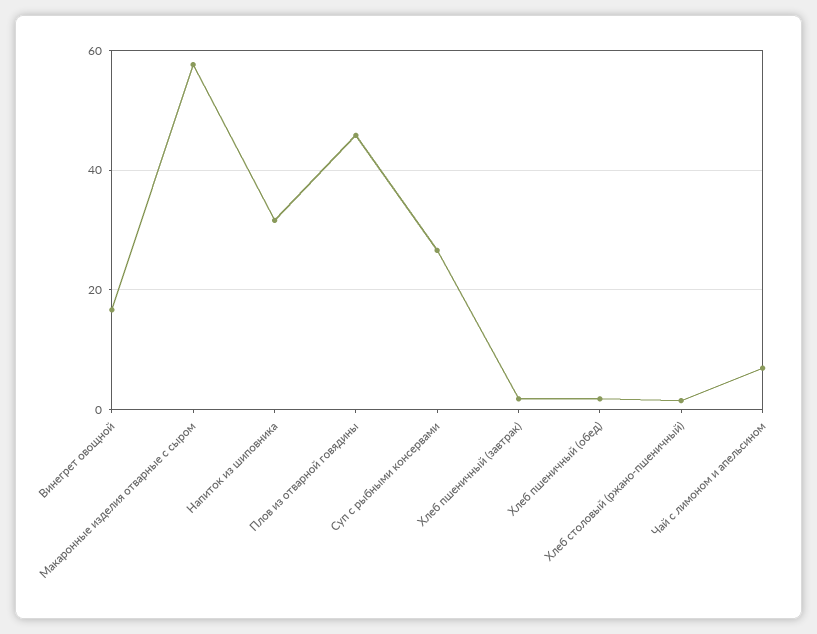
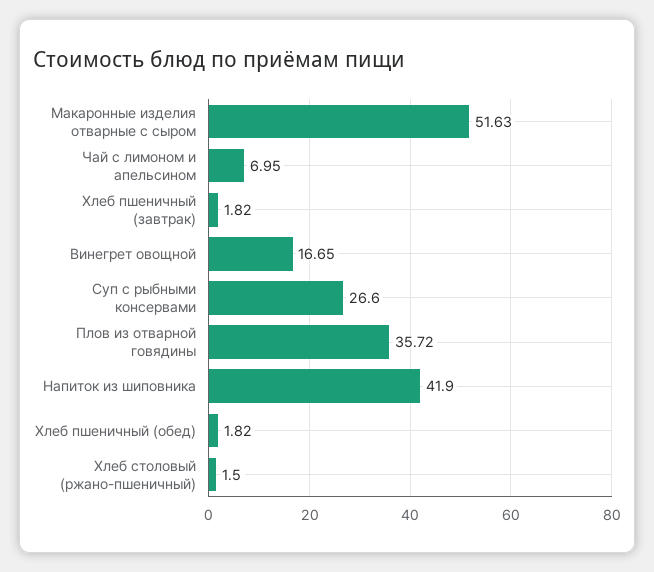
  {
    "Винегрет овощной": 16.65,
-   "Макаронные изделия отварные с сыром": 58,
+   "Макаронные изделия отварные с сыром": 51.63,
-   "Напиток из шиповника": 32,
+   "Напиток из шиповника": 41.9,
-   "Плов из отварной говядины": 46,
+   "Плов из отварной говядины": 35.72,
    "Суп с рыбными консервами": 26.6,
    "Хлеб пшеничный (завтрак)": 1.82,
    "Хлеб пшеничный (обед)": 1.82,
    "Хлеб столовый (ржано-пшеничный)": 1.5,
    "Чай с лимоном и апельсином": 6.95
  }

